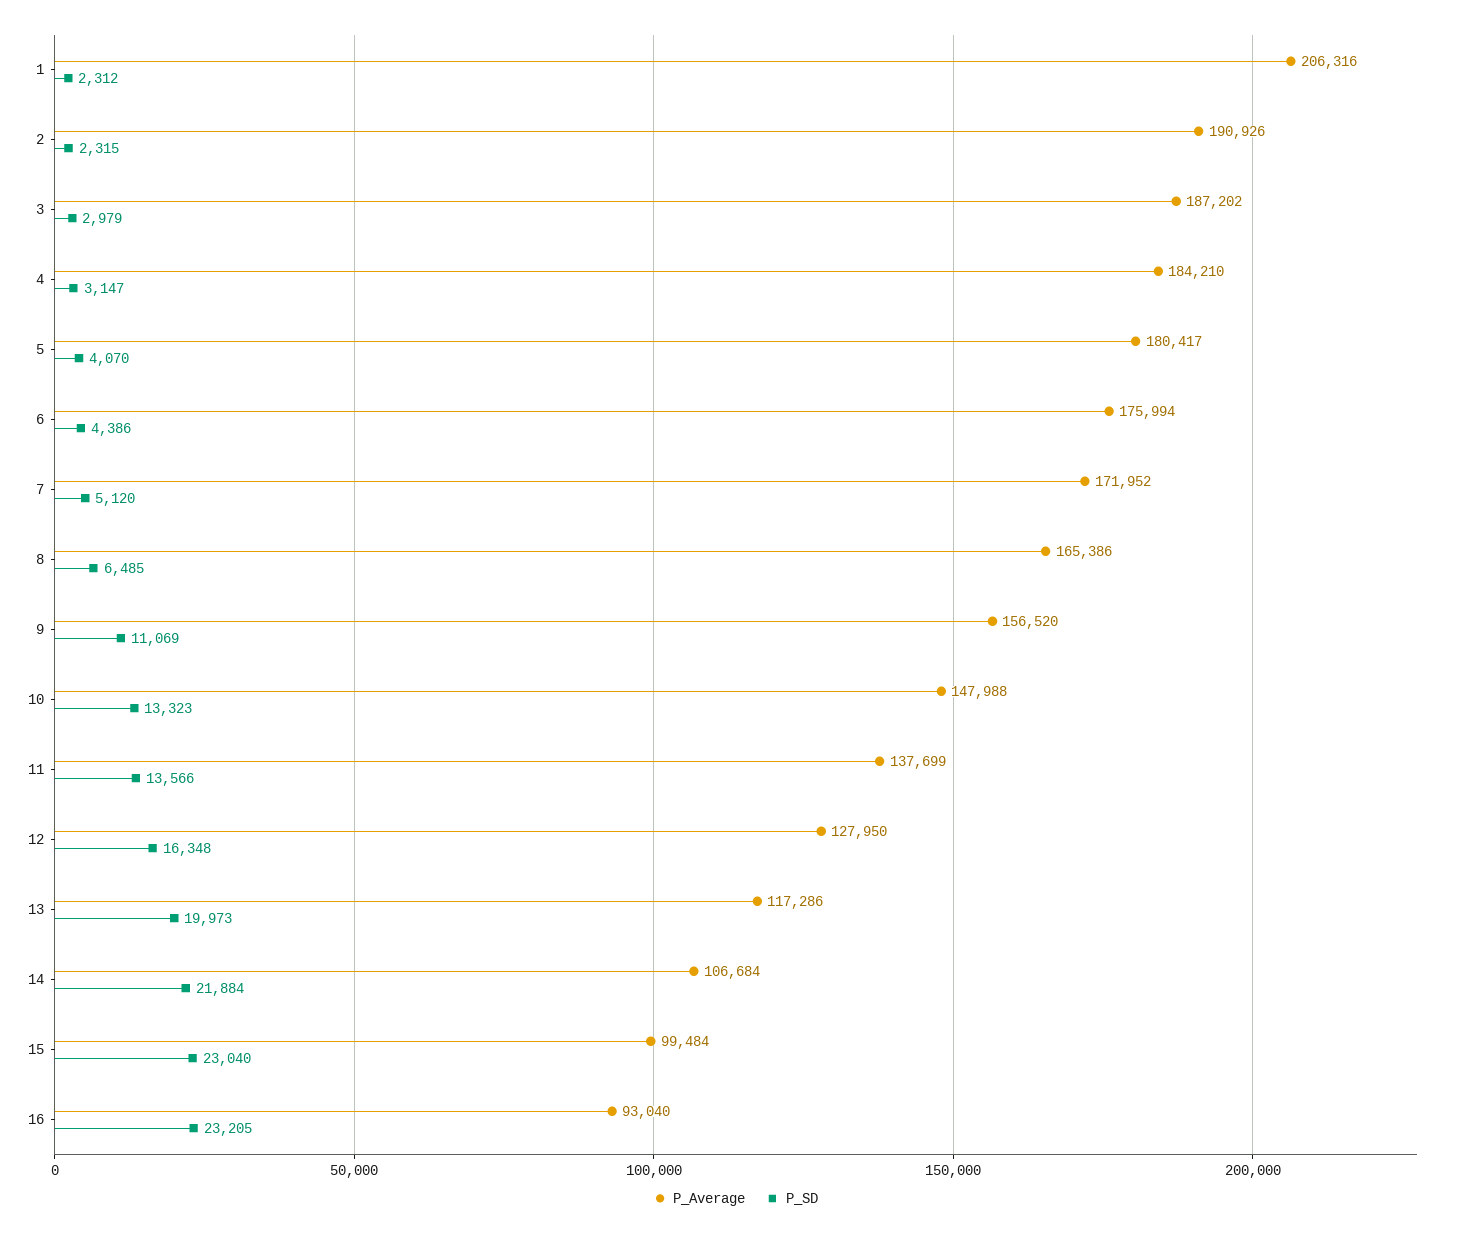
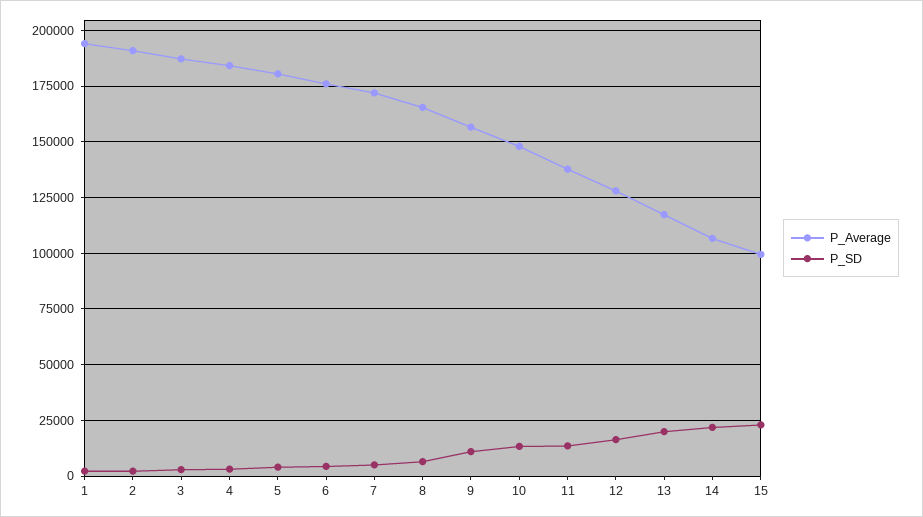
  {
    "P_Average": {
-     "1": 206316,
+     "1": 195000,
      "2": 190926,
      "3": 187202,
      "4": 184210,
      "5": 180417,
      "6": 175994,
      "7": 171952,
      "8": 165386,
      "9": 156520,
      "10": 147988,
      "11": 137699,
      "12": 127950,
      "13": 117286,
      "14": 106684,
-     "15": 99484,
+     "15": 99484
-     "16": 93040
    },
    "P_SD": {
      "1": 2312,
      "2": 2315,
      "3": 2979,
      "4": 3147,
      "5": 4070,
      "6": 4386,
      "7": 5120,
      "8": 6485,
      "9": 11069,
      "10": 13323,
      "11": 13566,
      "12": 16348,
      "13": 19973,
      "14": 21884,
-     "15": 23040,
+     "15": 23040
-     "16": 23205
    }
  }

